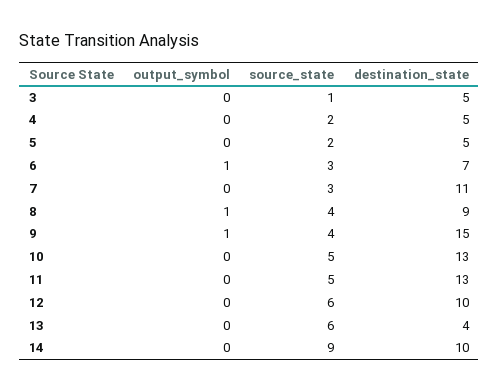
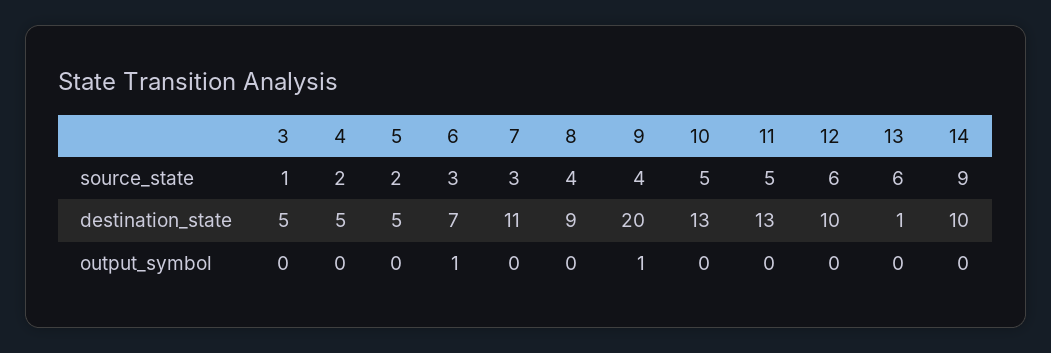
  {
    "output_symbol": {
      "3": 0,
      "4": 0,
      "5": 0,
      "6": 1,
      "7": 0,
-     "8": 1,
+     "8": 0,
      "9": 1,
      "10": 0,
      "11": 0,
      "12": 0,
      "13": 0,
      "14": 0
    },
    "source_state": {
      "3": 1,
      "4": 2,
      "5": 2,
      "6": 3,
      "7": 3,
      "8": 4,
      "9": 4,
      "10": 5,
      "11": 5,
      "12": 6,
      "13": 6,
      "14": 9
    },
    "destination_state": {
      "3": 5,
      "4": 5,
      "5": 5,
      "6": 7,
      "7": 11,
      "8": 9,
-     "9": 15,
+     "9": 20,
      "10": 13,
      "11": 13,
      "12": 10,
-     "13": 4,
+     "13": 1,
      "14": 10
    }
  }

